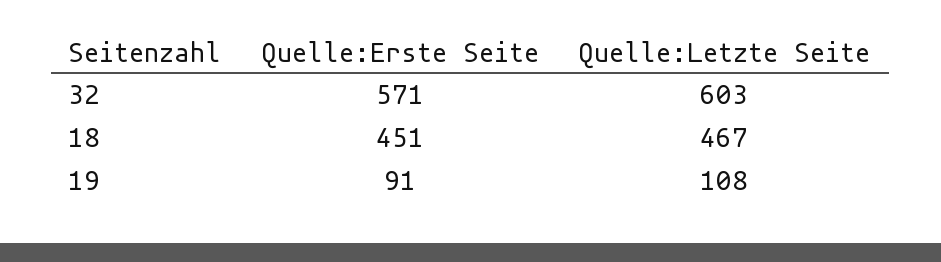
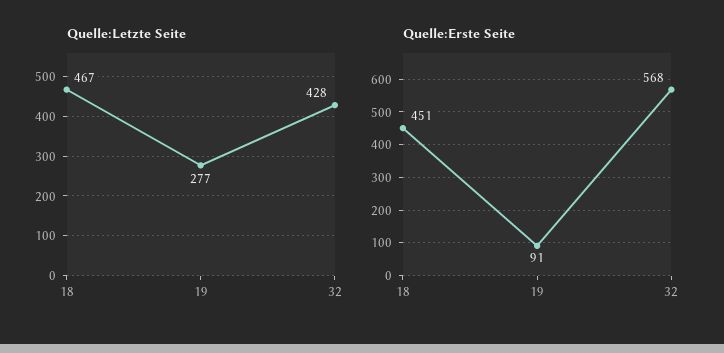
  {
    "Quelle:Erste Seite": {
-     "32": 571,
+     "32": 568,
      "18": 451,
      "19": 91
    },
    "Quelle:Letzte Seite": {
-     "32": 603,
+     "32": 428,
      "18": 467,
-     "19": 108
+     "19": 277
    }
  }

